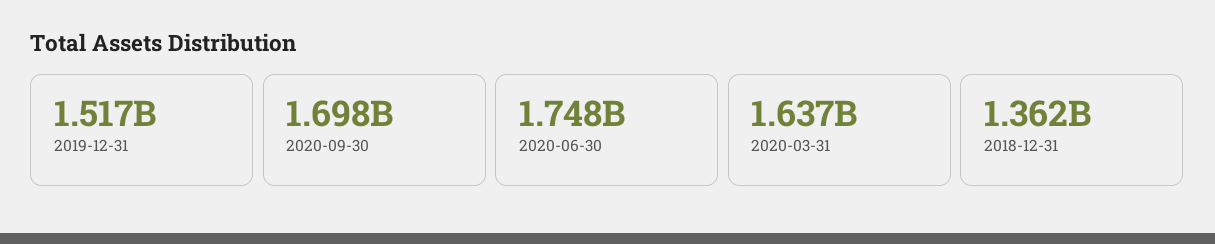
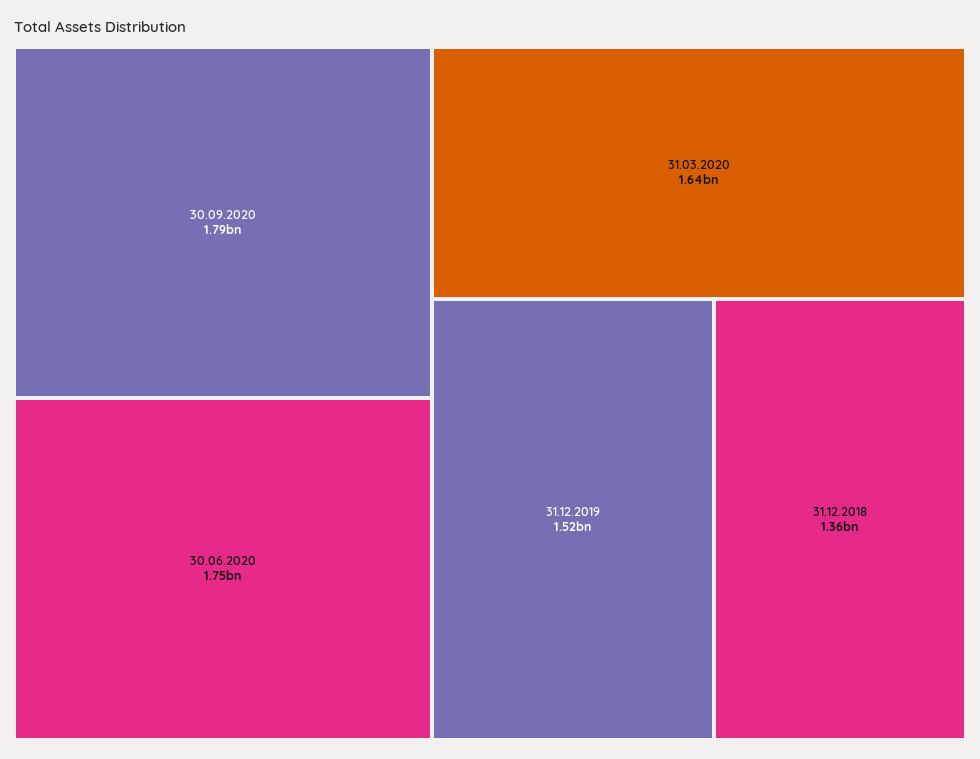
  {
    "2019-12-31": 1517000000,
-   "2020-09-30": 1698000000,
+   "2020-09-30": 1790000000,
    "2020-06-30": 1748000000,
    "2020-03-31": 1637000000,
    "2018-12-31": 1362000000
  }

